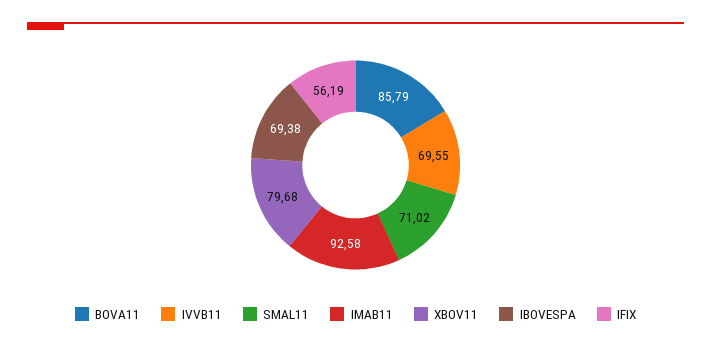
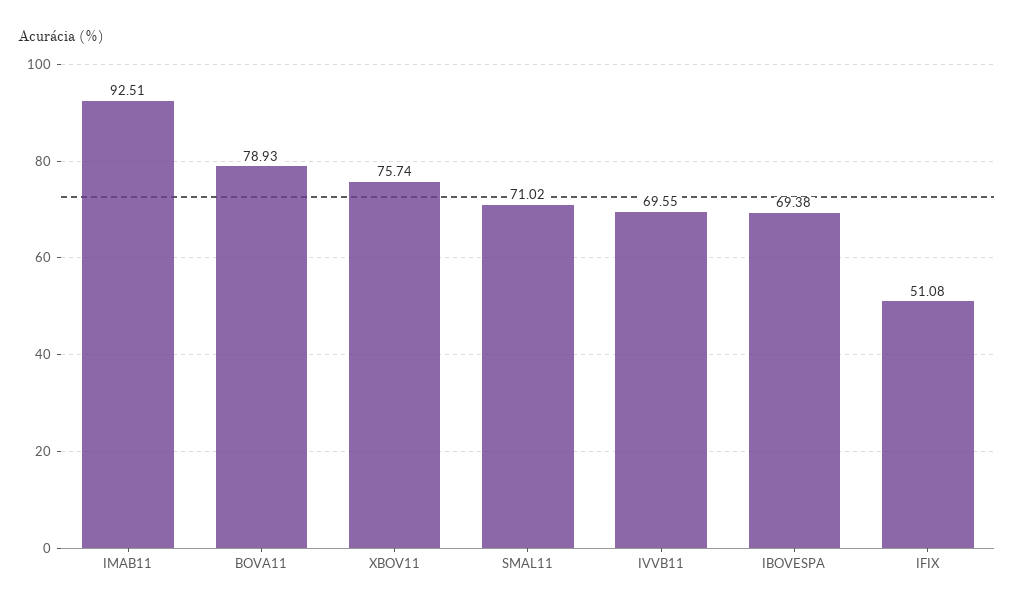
  {
-   "BOVA11": 85.79,
+   "BOVA11": 78.93,
    "IVVB11": 69.55,
    "SMAL11": 71.02,
-   "IMAB11": 92.58,
+   "IMAB11": 92.51,
-   "XBOV11": 79.68,
+   "XBOV11": 75.74,
    "IBOVESPA": 69.38,
-   "IFIX": 56.19
+   "IFIX": 51.08
  }

